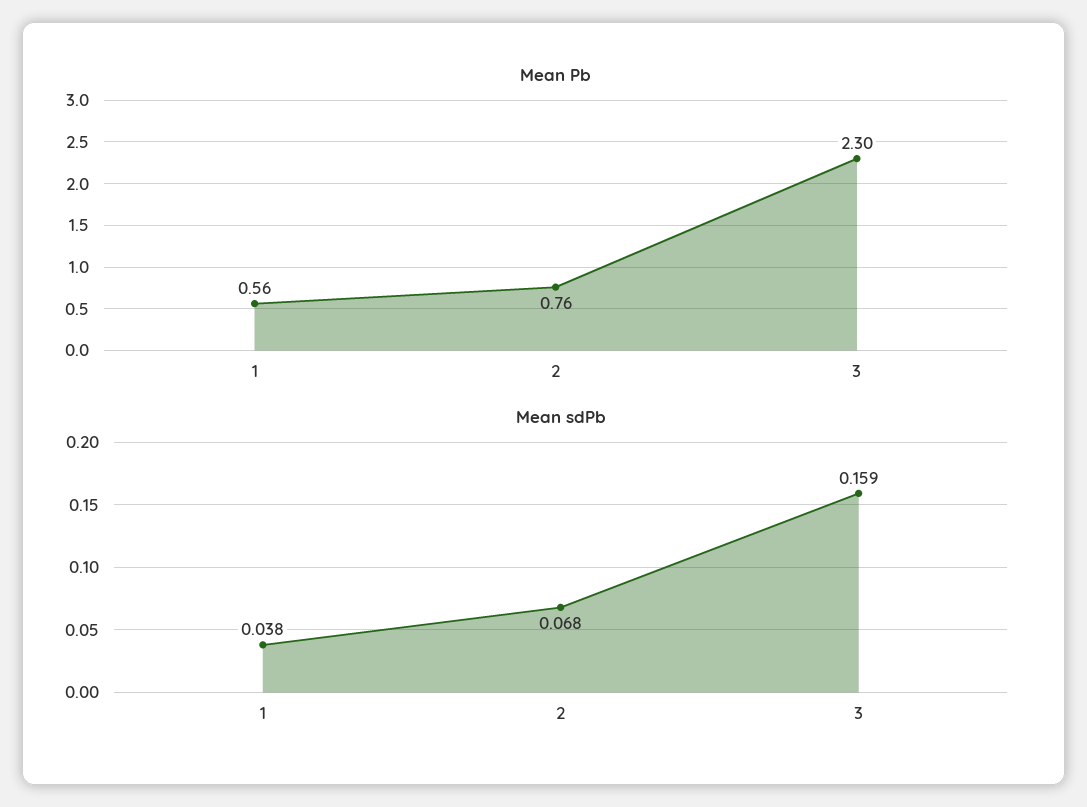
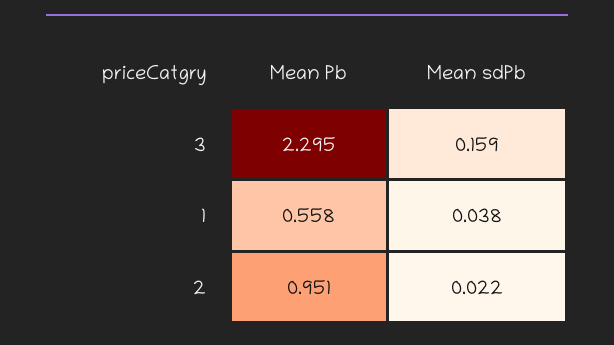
  {
    "Mean Pb": {
      "1": 0.558,
-     "2": 0.76,
+     "2": 0.951,
      "3": 2.295
    },
    "Mean sdPb": {
      "1": 0.038,
-     "2": 0.068,
+     "2": 0.022,
      "3": 0.159
    }
  }

